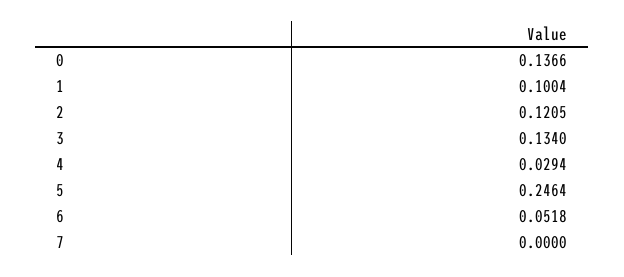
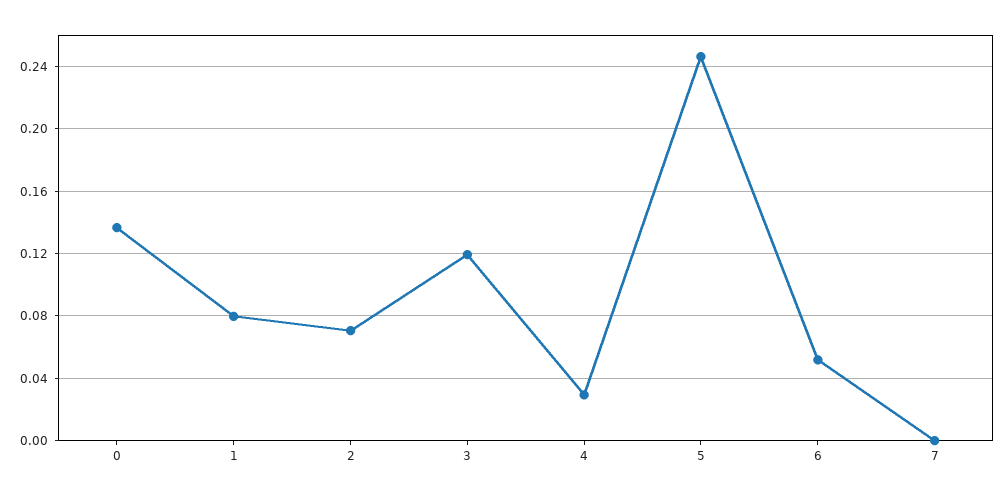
  {
    "0": 0.1366,
-   "1": 0.1004,
+   "1": 0.08,
-   "2": 0.1205,
+   "2": 0.07,
-   "3": 0.134,
+   "3": 0.12,
    "4": 0.0294,
    "5": 0.2464,
    "6": 0.0518,
    "7": 0
  }

